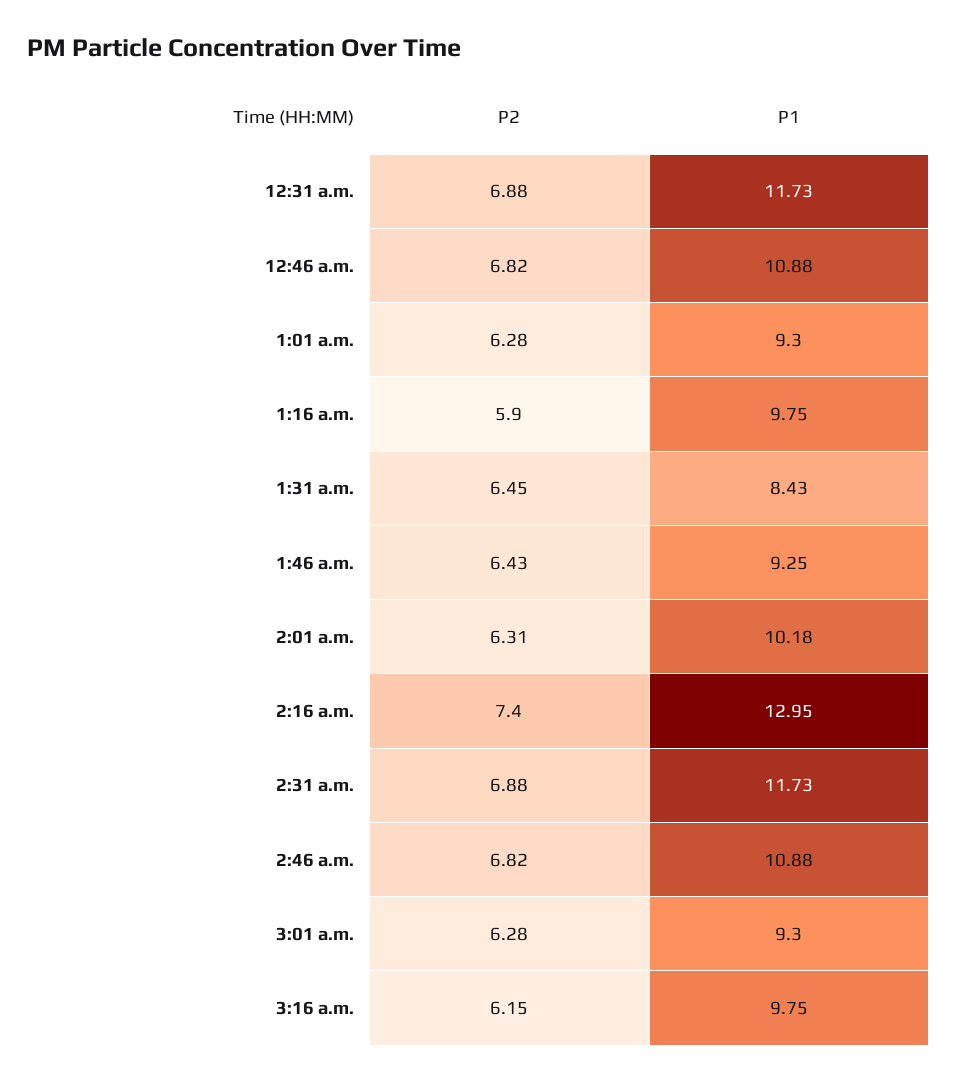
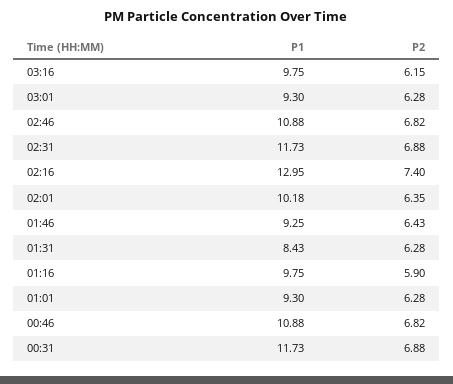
  {
    "P2": {
      "12:31 a.m.": 6.88,
      "12:46 a.m.": 6.82,
      "1:01 a.m.": 6.28,
      "1:16 a.m.": 5.9,
-     "1:31 a.m.": 6.45,
+     "1:31 a.m.": 6.28,
      "1:46 a.m.": 6.43,
-     "2:01 a.m.": 6.31,
+     "2:01 a.m.": 6.35,
      "2:16 a.m.": 7.4,
      "2:31 a.m.": 6.88,
      "2:46 a.m.": 6.82,
      "3:01 a.m.": 6.28,
      "3:16 a.m.": 6.15
    },
    "P1": {
      "12:31 a.m.": 11.73,
      "12:46 a.m.": 10.88,
      "1:01 a.m.": 9.3,
      "1:16 a.m.": 9.75,
      "1:31 a.m.": 8.43,
      "1:46 a.m.": 9.25,
      "2:01 a.m.": 10.18,
      "2:16 a.m.": 12.95,
      "2:31 a.m.": 11.73,
      "2:46 a.m.": 10.88,
      "3:01 a.m.": 9.3,
      "3:16 a.m.": 9.75
    }
  }

